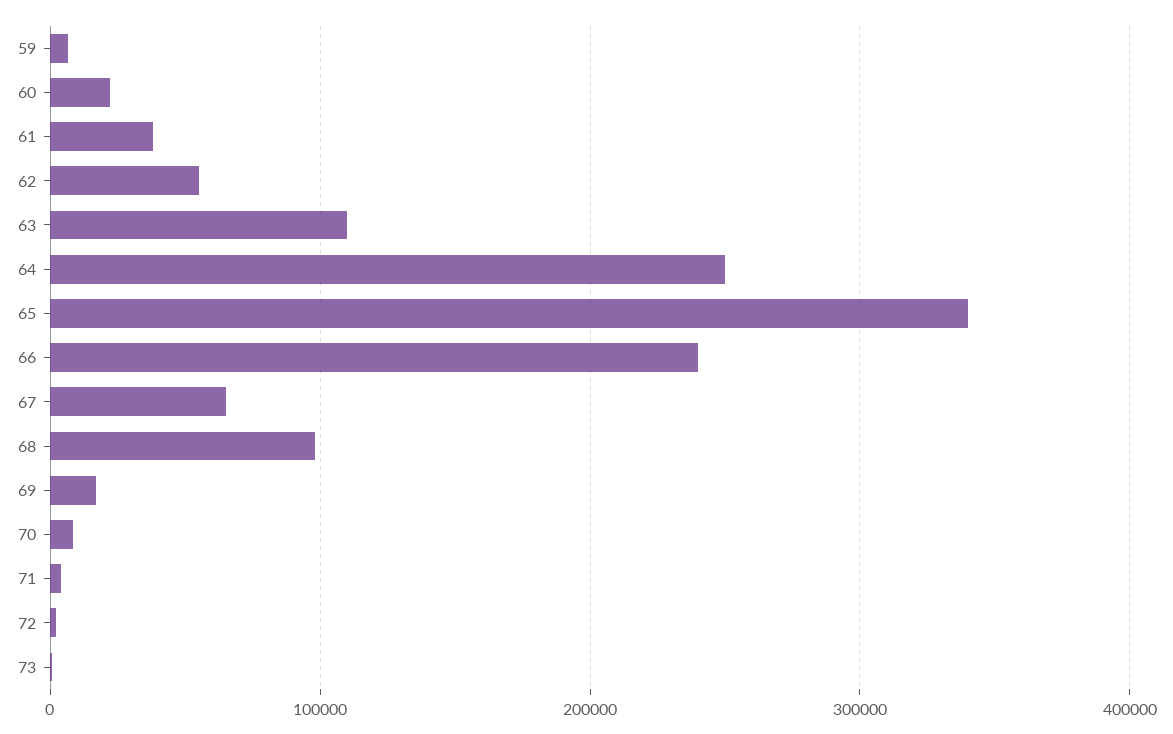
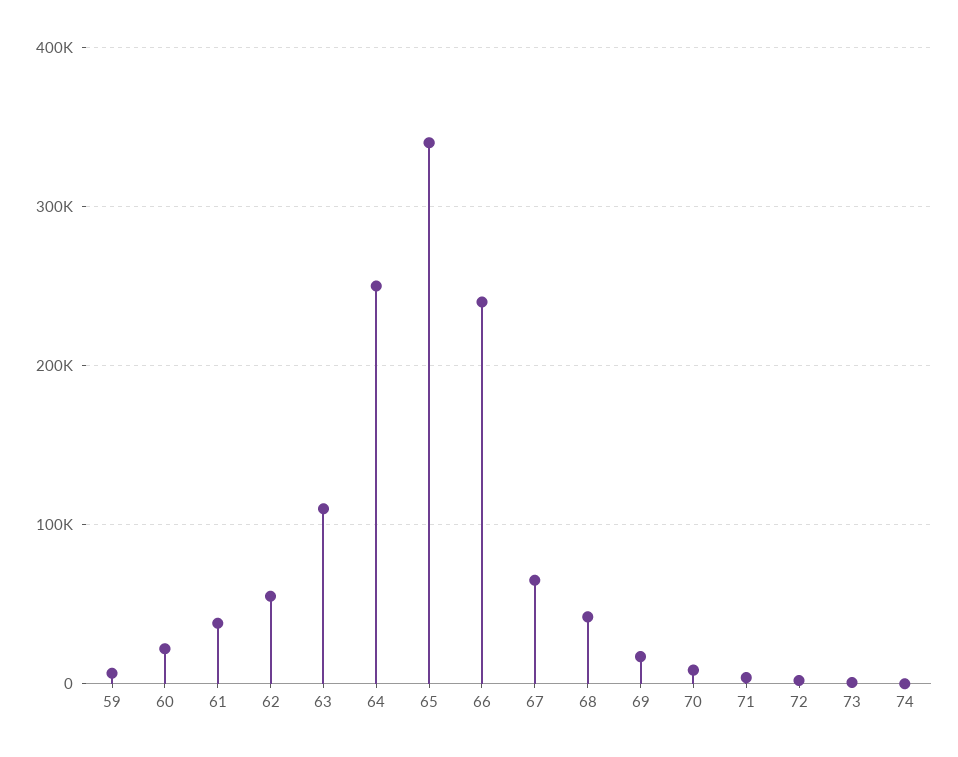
  {
    "59": 10000,
    "60": 20000,
    "61": 40000,
    "62": 60000,
    "63": 110000,
    "64": 250000,
    "65": 340000,
    "66": 240000,
    "67": 70000,
-   "68": 100000,
+   "68": 40000,
    "69": 20000,
    "70": 10000,
    "71": 0,
    "72": 0,
-   "73": 0
+   "73": 0,
+   "74": 0
  }

